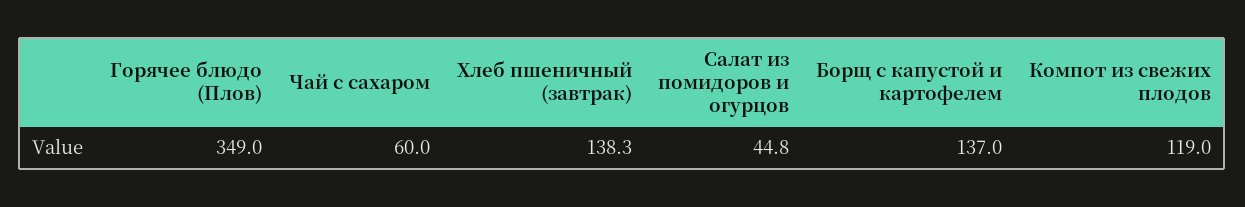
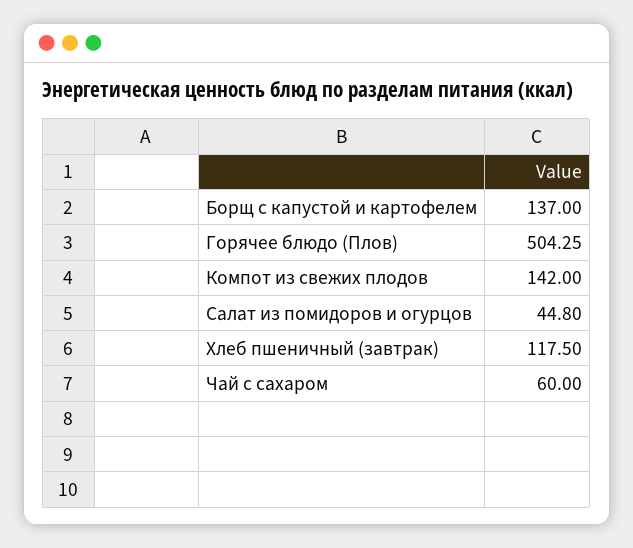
  {
-   "Горячее блюдо (Плов)": 349,
+   "Горячее блюдо (Плов)": 504.25,
    "Чай с сахаром": 60,
-   "Хлеб пшеничный (завтрак)": 138.3,
+   "Хлеб пшеничный (завтрак)": 117.5,
    "Салат из помидоров и огурцов": 44.8,
    "Борщ с капустой и картофелем": 137,
-   "Компот из свежих плодов": 119
+   "Компот из свежих плодов": 142
  }

